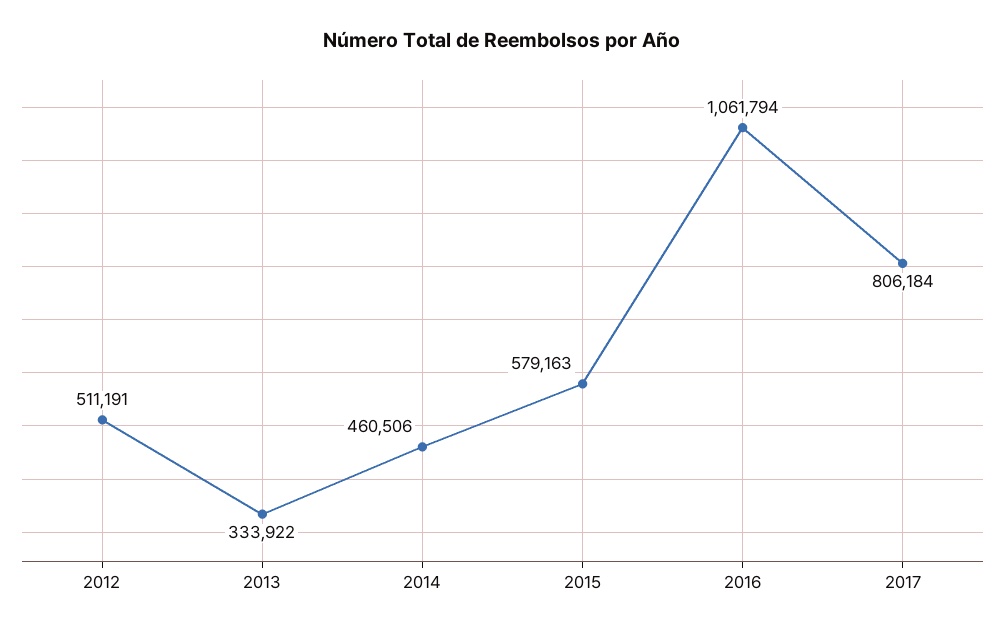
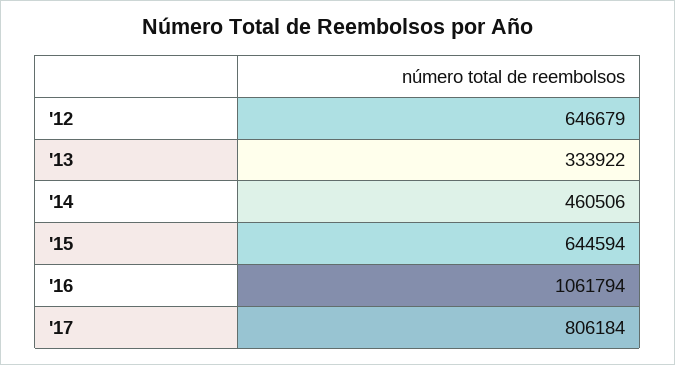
  {
-   "2012": 511191,
+   "2012": 646679,
    "2013": 333922,
    "2014": 460506,
-   "2015": 579163,
+   "2015": 644594,
    "2016": 1061794,
    "2017": 806184
  }

